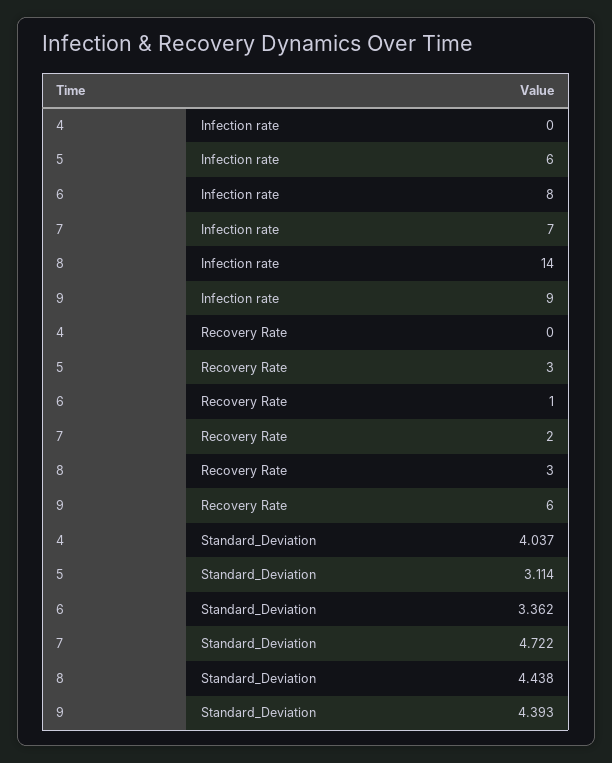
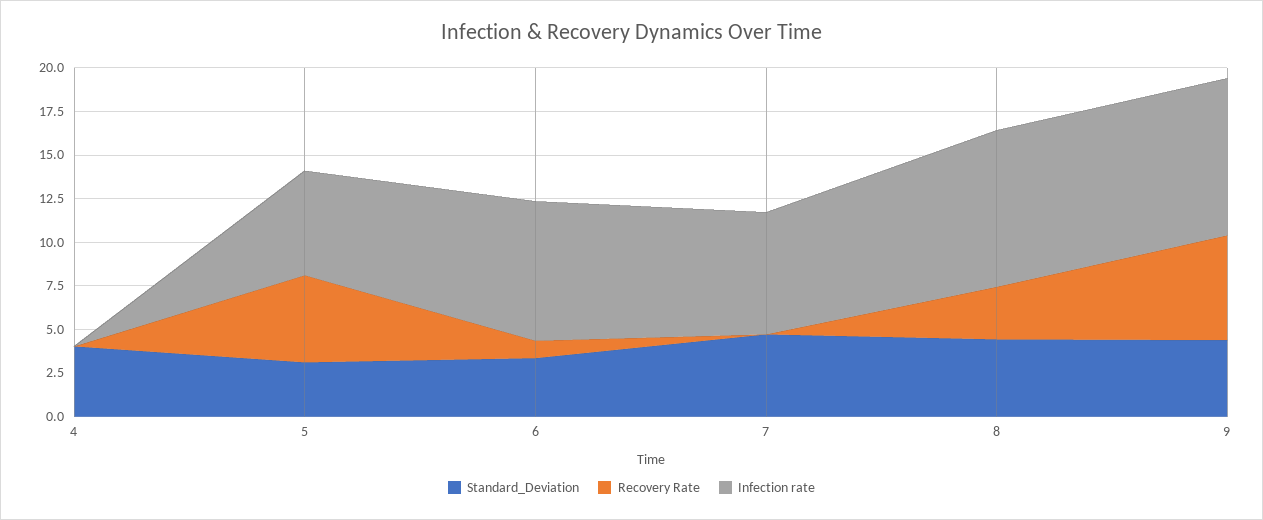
  {
    "Infection rate": {
      "4": 0,
      "5": 6,
      "6": 8,
      "7": 7,
-     "8": 14,
+     "8": 9,
      "9": 9
    },
    "Recovery Rate": {
      "4": 0,
-     "5": 3,
+     "5": 5,
      "6": 1,
-     "7": 2,
+     "7": 0,
      "8": 3,
      "9": 6
    },
    "Standard_Deviation": {
      "4": 4.037,
      "5": 3.114,
      "6": 3.362,
      "7": 4.722,
      "8": 4.438,
      "9": 4.393
    }
  }

